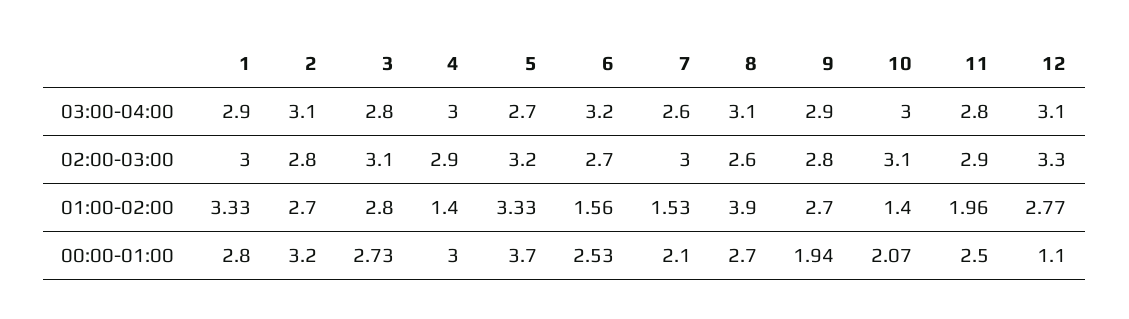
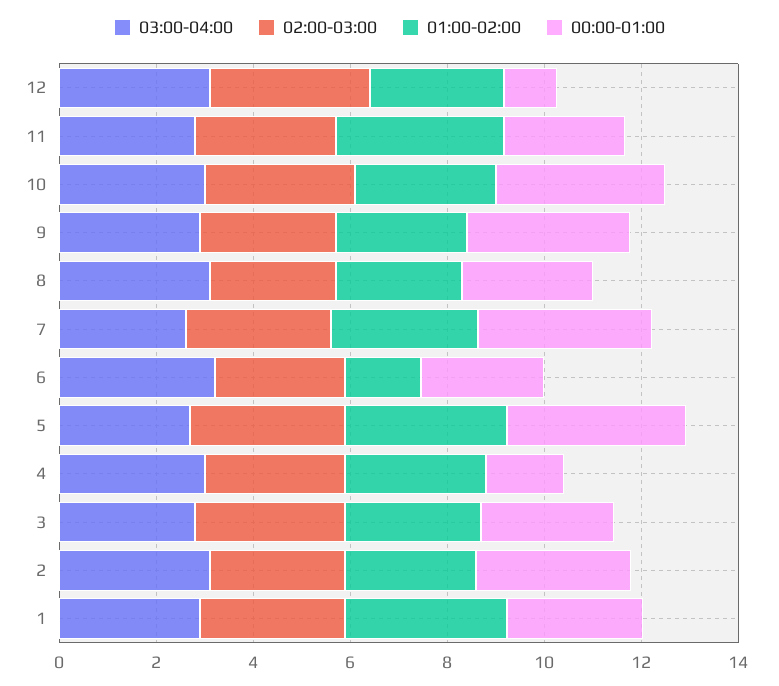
  {
    "03:00-04:00": {
      "1": 2.9,
      "2": 3.1,
      "3": 2.8,
      "4": 3,
      "5": 2.7,
      "6": 3.2,
      "7": 2.6,
      "8": 3.1,
      "9": 2.9,
      "10": 3,
      "11": 2.8,
      "12": 3.1
    },
    "02:00-03:00": {
      "1": 3,
      "2": 2.8,
      "3": 3.1,
      "4": 2.9,
      "5": 3.2,
      "6": 2.7,
      "7": 3,
      "8": 2.6,
      "9": 2.8,
      "10": 3.1,
      "11": 2.9,
      "12": 3.3
    },
    "01:00-02:00": {
      "1": 3.33,
      "2": 2.7,
      "3": 2.8,
-     "4": 1.4,
+     "4": 3,
      "5": 3.33,
      "6": 1.56,
-     "7": 1.53,
+     "7": 3,
-     "8": 3.9,
+     "8": 2.5,
      "9": 2.7,
-     "10": 1.4,
+     "10": 3,
-     "11": 1.96,
+     "11": 3.5,
      "12": 2.77
    },
    "00:00-01:00": {
      "1": 2.8,
      "2": 3.2,
      "3": 2.73,
-     "4": 3,
+     "4": 1.5,
      "5": 3.7,
      "6": 2.53,
-     "7": 2.1,
+     "7": 3.5,
      "8": 2.7,
-     "9": 1.94,
+     "9": 3.5,
-     "10": 2.07,
+     "10": 3.5,
      "11": 2.5,
      "12": 1.1
    }
  }

